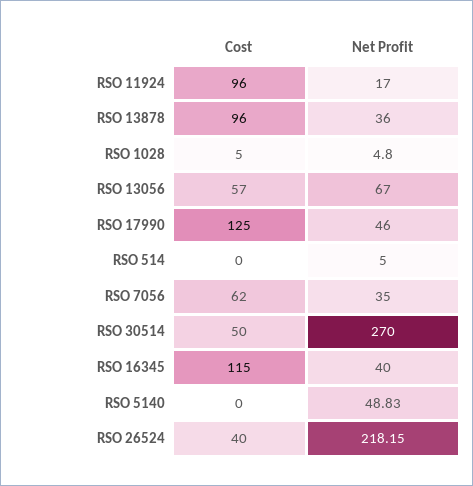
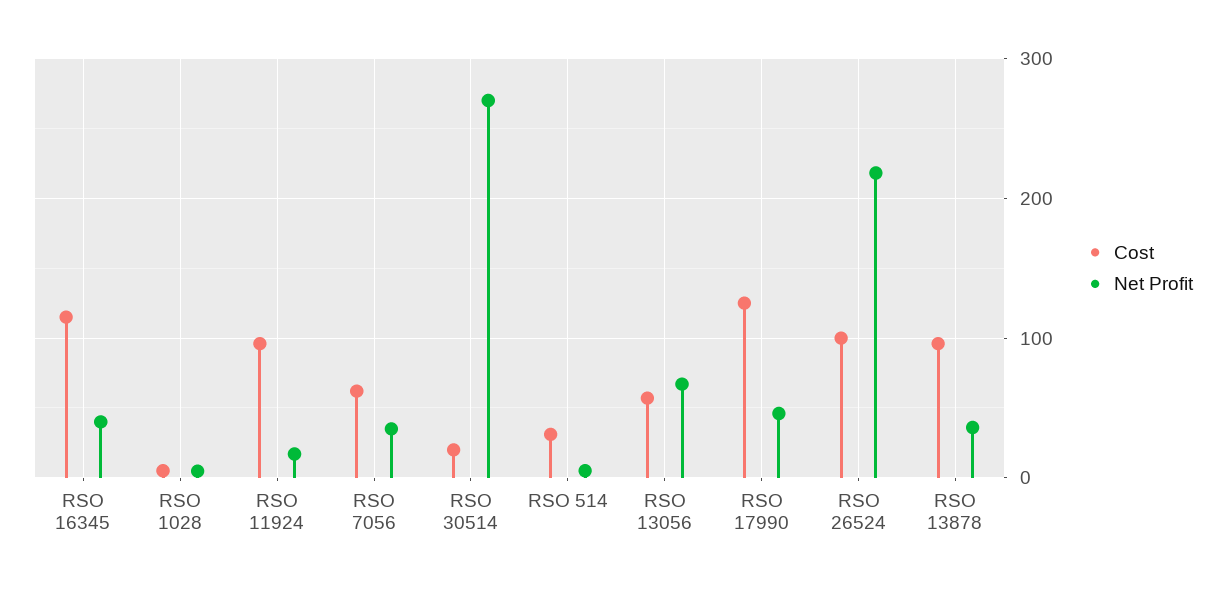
  {
    "Cost": {
      "RSO 11924": 96,
      "RSO 13878": 96,
      "RSO 1028": 5,
      "RSO 13056": 57,
      "RSO 17990": 125,
-     "RSO 514": 0,
+     "RSO 514": 30,
      "RSO 7056": 62,
-     "RSO 30514": 50,
+     "RSO 30514": 20,
      "RSO 16345": 115,
-     "RSO 5140": 0,
-     "RSO 26524": 40
+     "RSO 26524": 100
    },
    "Net Profit": {
      "RSO 11924": 17,
      "RSO 13878": 36,
      "RSO 1028": 4.8,
      "RSO 13056": 67,
      "RSO 17990": 46,
      "RSO 514": 5,
      "RSO 7056": 35,
      "RSO 30514": 270,
      "RSO 16345": 40,
-     "RSO 5140": 48.83,
      "RSO 26524": 218.15
    }
  }

